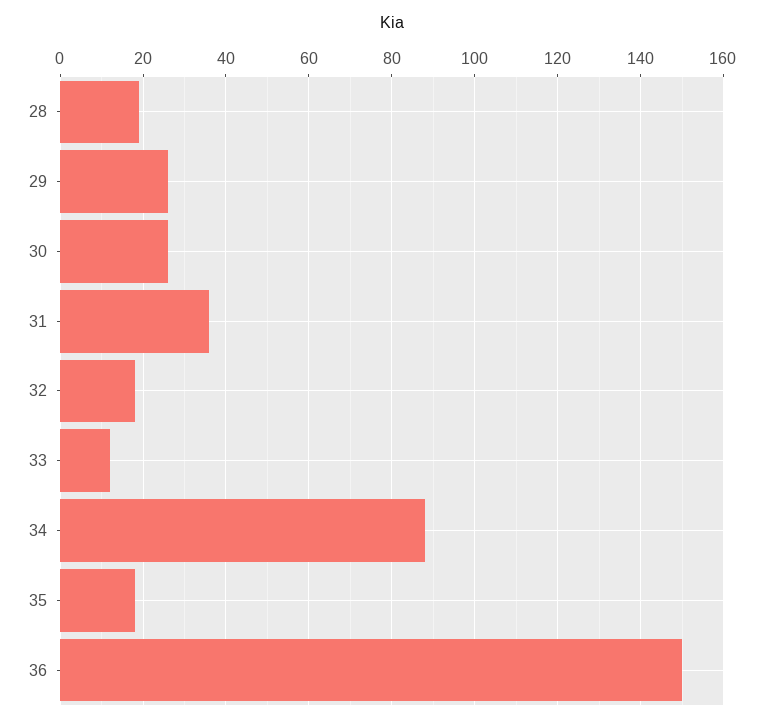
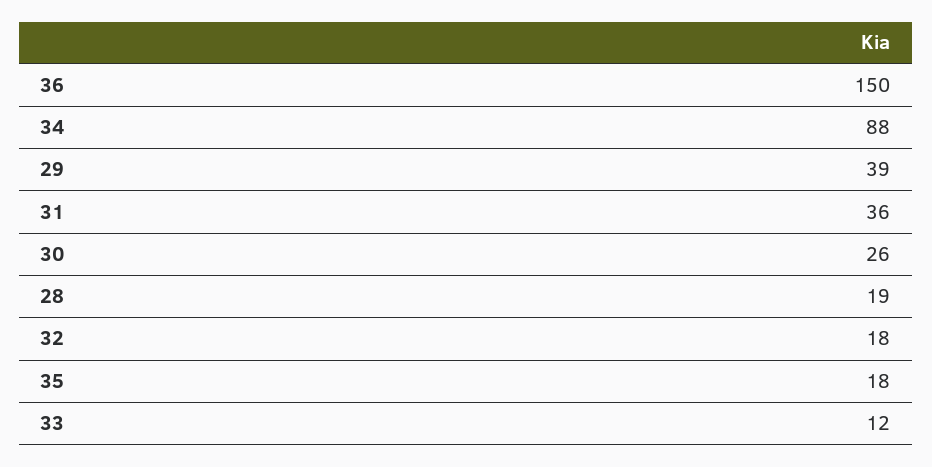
  {
    "28": 19,
-   "29": 25,
+   "29": 39,
    "30": 26,
    "31": 36,
    "32": 18,
    "33": 12,
    "34": 88,
    "35": 18,
    "36": 150
  }

